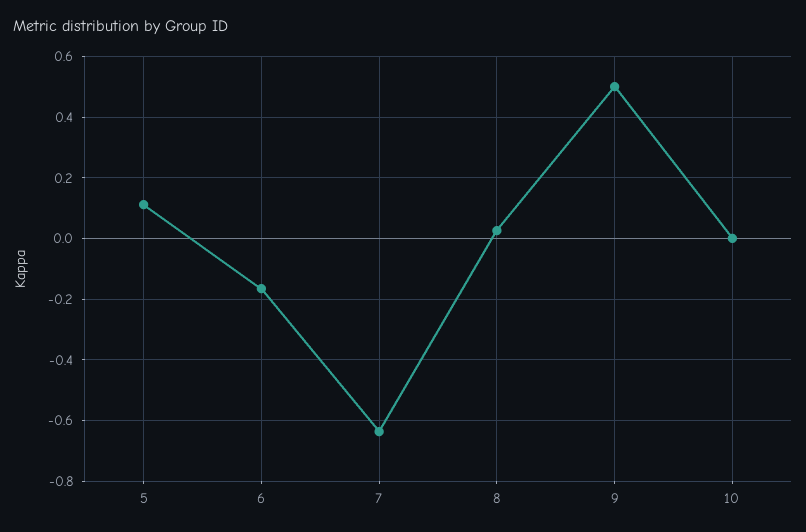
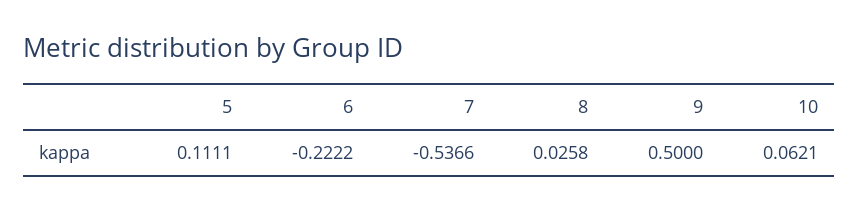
  {
    "5": 0.1111,
-   "6": -0.16,
+   "6": -0.2222,
-   "7": -0.64,
+   "7": -0.5366,
    "8": 0.0258,
    "9": 0.5,
-   "10": 0
+   "10": 0.0621
  }

